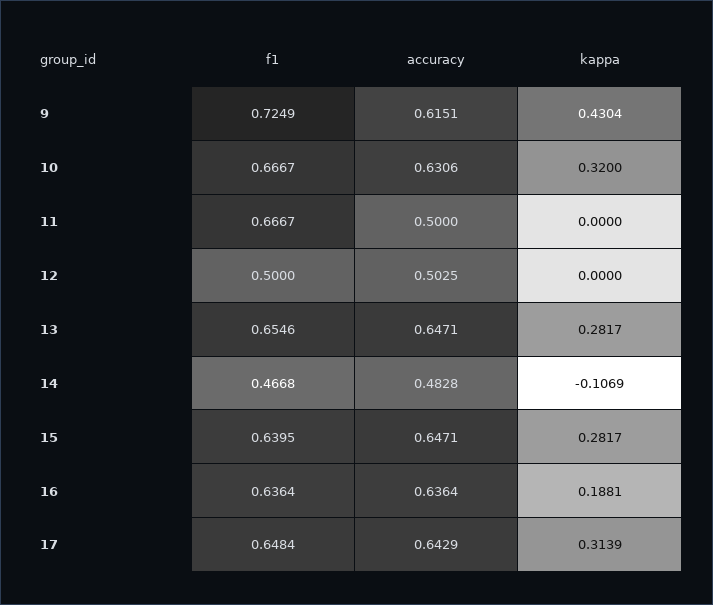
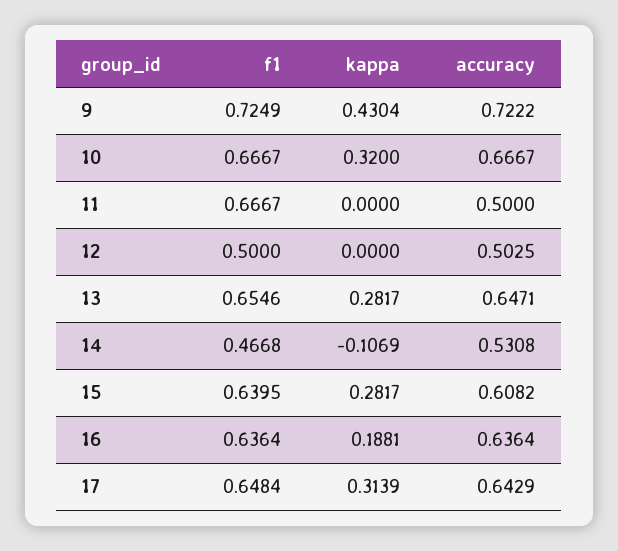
  {
    "f1": {
      "9": 0.7249,
      "10": 0.6667,
      "11": 0.6667,
      "12": 0.5,
      "13": 0.6546,
      "14": 0.4668,
      "15": 0.6395,
      "16": 0.6364,
      "17": 0.6484
    },
    "accuracy": {
-     "9": 0.6151,
+     "9": 0.7222,
-     "10": 0.6306,
+     "10": 0.6667,
      "11": 0.5,
      "12": 0.5025,
      "13": 0.6471,
-     "14": 0.4828,
+     "14": 0.5308,
-     "15": 0.6471,
+     "15": 0.6082,
      "16": 0.6364,
      "17": 0.6429
    },
    "kappa": {
      "9": 0.4304,
      "10": 0.32,
      "11": 0,
      "12": 0,
      "13": 0.2817,
      "14": -0.1069,
      "15": 0.2817,
      "16": 0.1881,
      "17": 0.3139
    }
  }

